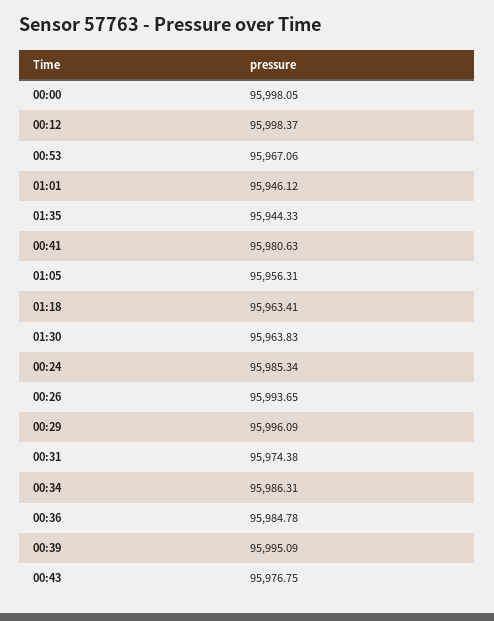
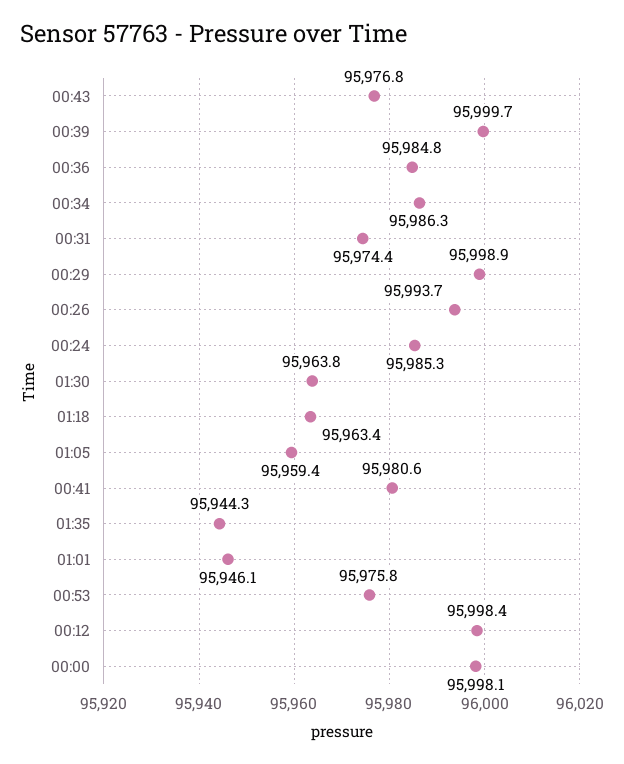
  {
    "00:00": 95998.05,
    "00:12": 95998.37,
-   "00:53": 95967.06,
+   "00:53": 95975.8,
    "01:01": 95946.12,
    "01:35": 95944.33,
    "00:41": 95980.63,
-   "01:05": 95956.31,
+   "01:05": 95959.4,
    "01:18": 95963.41,
    "01:30": 95963.83,
    "00:24": 95985.34,
    "00:26": 95993.65,
-   "00:29": 95996.09,
+   "00:29": 95998.9,
    "00:31": 95974.38,
    "00:34": 95986.31,
    "00:36": 95984.78,
-   "00:39": 95995.09,
+   "00:39": 95999.7,
    "00:43": 95976.75
  }

